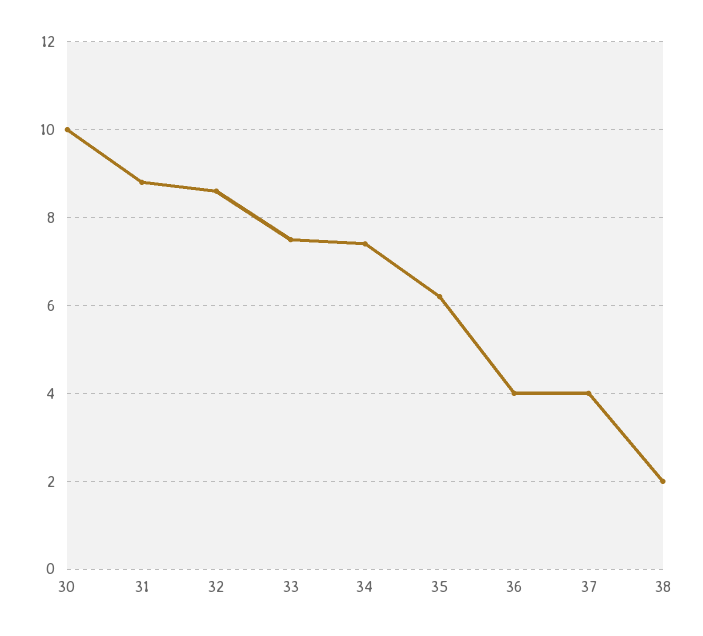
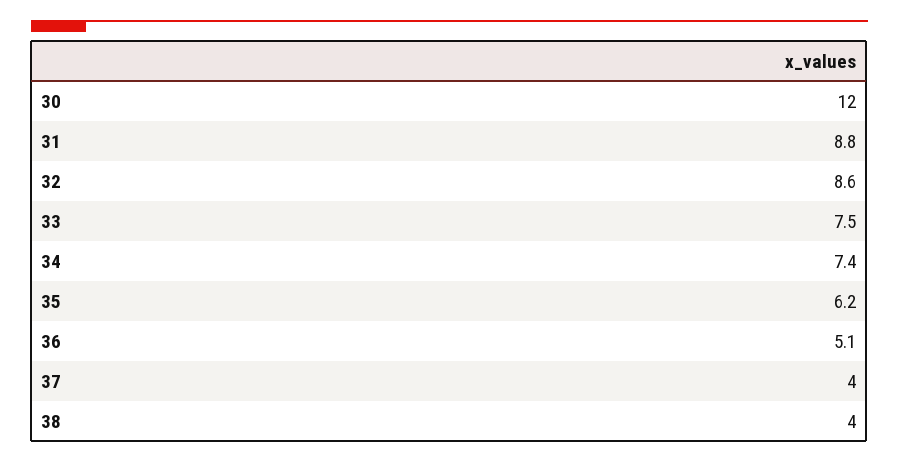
  {
-   "30": 10,
+   "30": 12,
    "31": 8.8,
    "32": 8.6,
    "33": 7.5,
    "34": 7.4,
    "35": 6.2,
-   "36": 4,
+   "36": 5.1,
    "37": 4,
-   "38": 2
+   "38": 4
  }

